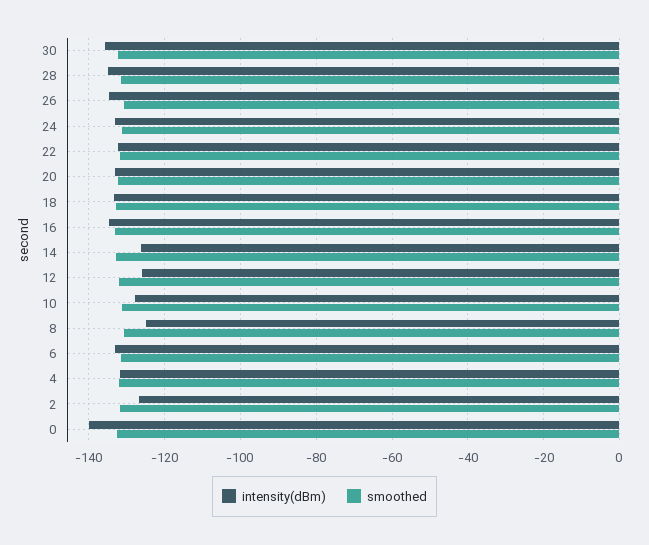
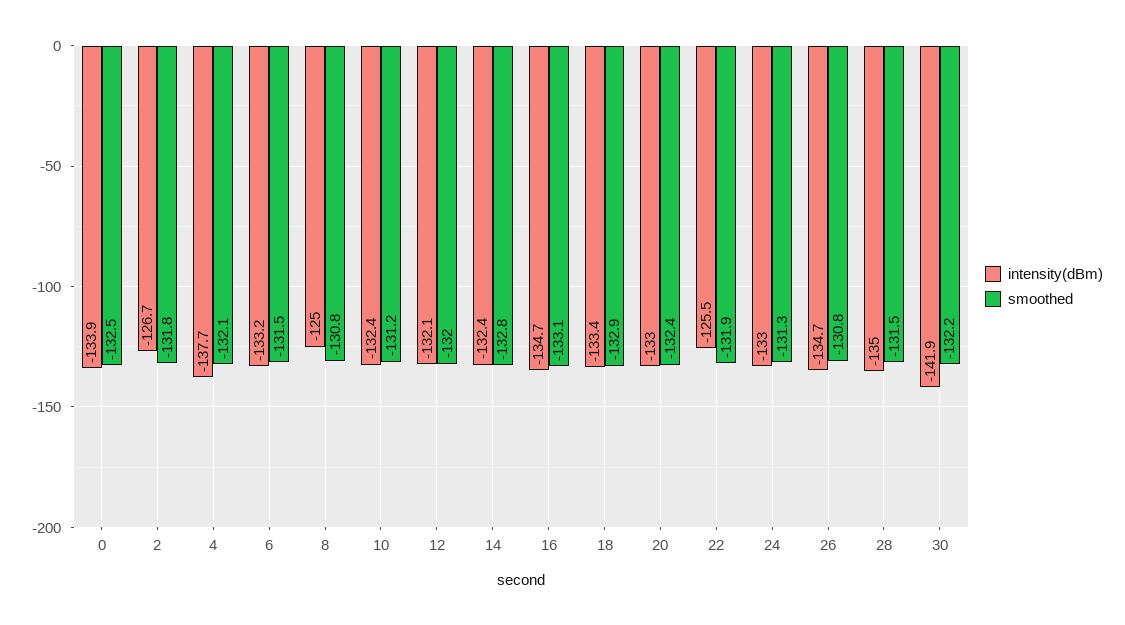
  {
    "intensity(dBm)": {
-     "30": -136,
+     "30": -141.9,
      "28": -135,
      "26": -134.7,
      "24": -133,
-     "22": -132,
+     "22": -125.5,
      "20": -133,
      "18": -133.4,
      "16": -134.7,
-     "14": -126,
+     "14": -132.4,
-     "12": -126,
+     "12": -132.1,
-     "10": -128,
+     "10": -132.4,
      "8": -125,
      "6": -133.2,
-     "4": -132,
+     "4": -137.7,
      "2": -126.7,
-     "0": -140
+     "0": -133.9
    },
    "smoothed": {
      "30": -132.2,
      "28": -131.5,
      "26": -130.8,
      "24": -131.3,
      "22": -131.9,
      "20": -132.4,
      "18": -132.9,
      "16": -133.1,
      "14": -132.8,
      "12": -132,
      "10": -131.2,
      "8": -130.8,
      "6": -131.5,
      "4": -132.1,
      "2": -131.8,
      "0": -132.5
    }
  }

